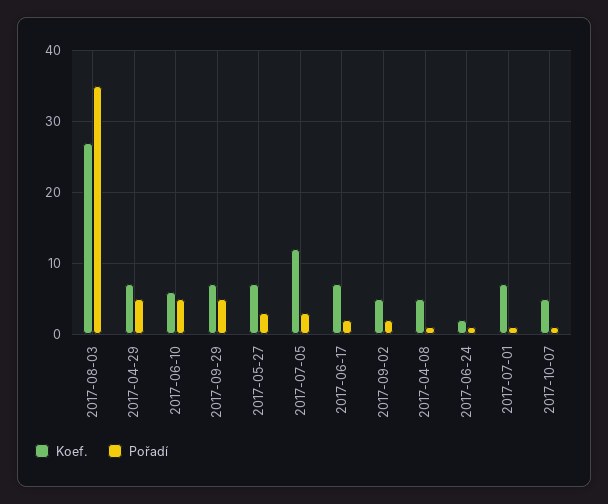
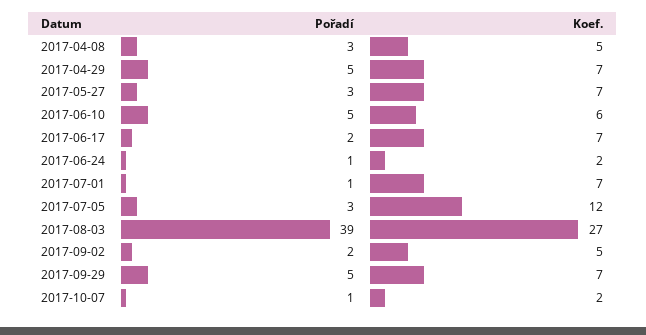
  {
    "Koef.": {
      "2017-08-03": 27,
      "2017-04-29": 7,
      "2017-06-10": 6,
      "2017-09-29": 7,
      "2017-05-27": 7,
      "2017-07-05": 12,
      "2017-06-17": 7,
      "2017-09-02": 5,
      "2017-04-08": 5,
      "2017-06-24": 2,
      "2017-07-01": 7,
-     "2017-10-07": 5
+     "2017-10-07": 2
    },
    "Pořadí": {
-     "2017-08-03": 35,
+     "2017-08-03": 39,
      "2017-04-29": 5,
      "2017-06-10": 5,
      "2017-09-29": 5,
      "2017-05-27": 3,
      "2017-07-05": 3,
      "2017-06-17": 2,
      "2017-09-02": 2,
-     "2017-04-08": 1,
+     "2017-04-08": 3,
      "2017-06-24": 1,
      "2017-07-01": 1,
      "2017-10-07": 1
    }
  }

